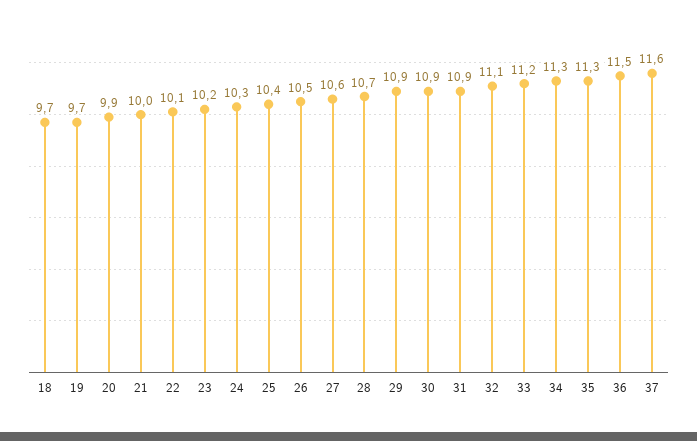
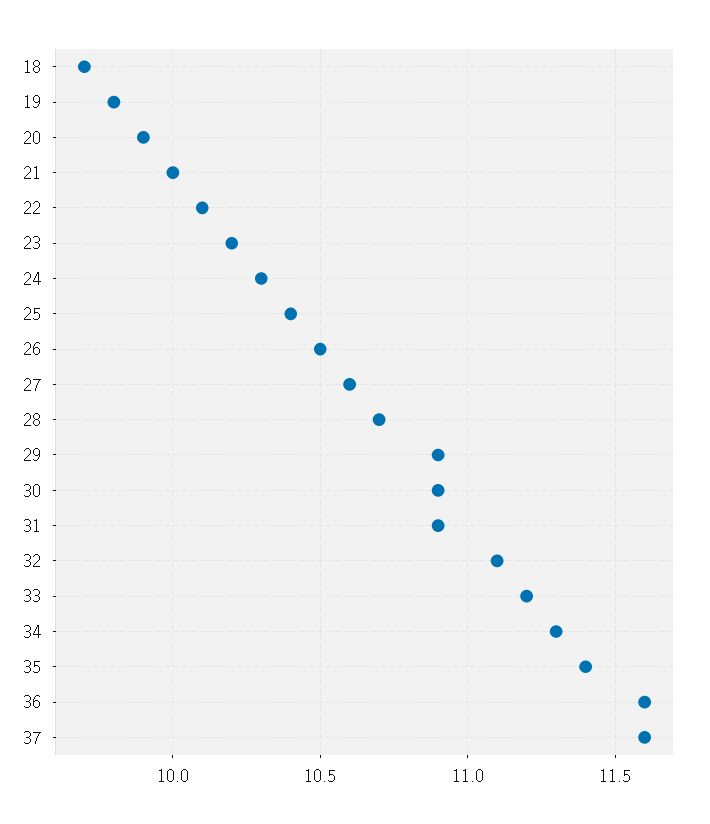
  {
    "18": 9.7,
-   "19": 9.7,
+   "19": 9.8,
    "20": 9.9,
    "21": 10,
    "22": 10.1,
    "23": 10.2,
    "24": 10.3,
    "25": 10.4,
    "26": 10.5,
    "27": 10.6,
    "28": 10.7,
    "29": 10.9,
    "30": 10.9,
    "31": 10.9,
    "32": 11.1,
    "33": 11.2,
    "34": 11.3,
-   "35": 11.3,
+   "35": 11.4,
-   "36": 11.5,
+   "36": 11.6,
    "37": 11.6
  }

